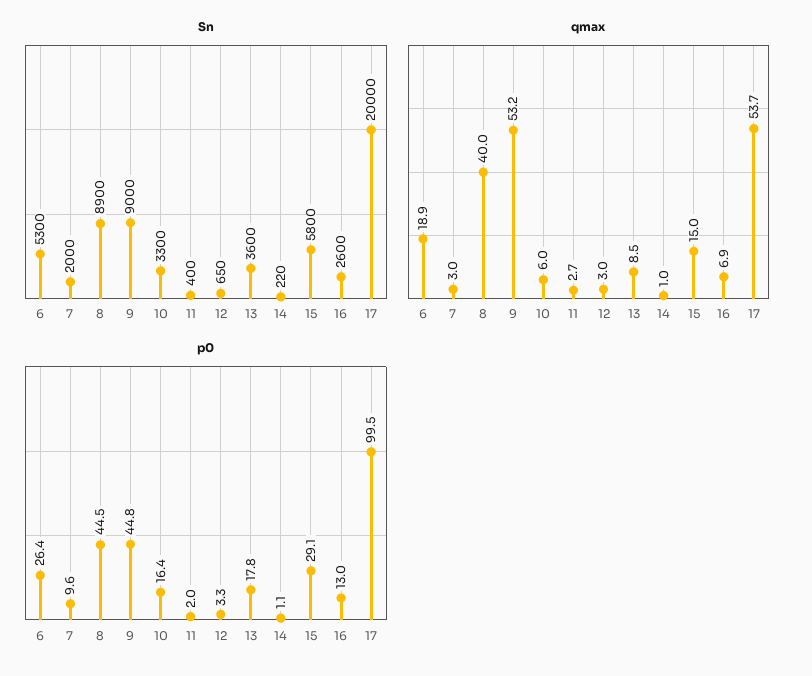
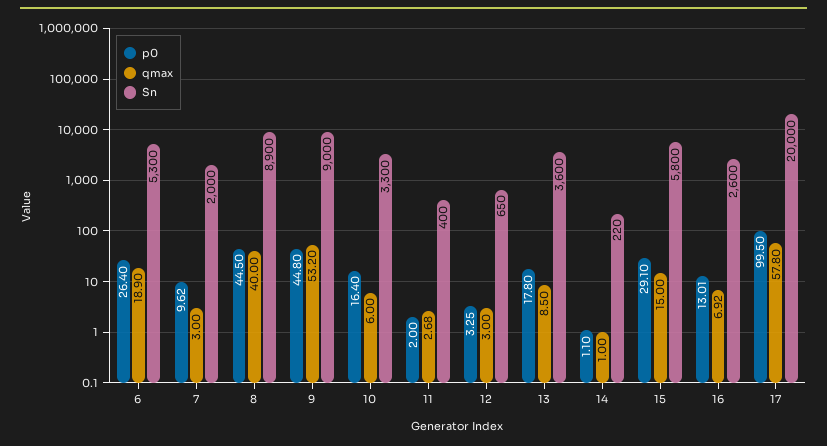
  {
    "Sn": {
      "6": 5300,
      "7": 2000,
      "8": 8900,
      "9": 9000,
      "10": 3300,
      "11": 400,
      "12": 650,
      "13": 3600,
      "14": 220,
      "15": 5800,
      "16": 2600,
      "17": 20000
    },
    "qmax": {
      "6": 18.9,
      "7": 3,
      "8": 40,
      "9": 53.2,
      "10": 6,
      "11": 2.68,
      "12": 3,
      "13": 8.5,
      "14": 1,
      "15": 15,
      "16": 6.92,
-     "17": 53.7
+     "17": 57.8
    },
    "p0": {
      "6": 26.4,
      "7": 9.62,
      "8": 44.5,
      "9": 44.8,
      "10": 16.4,
      "11": 2,
      "12": 3.25,
      "13": 17.8,
      "14": 1.1,
      "15": 29.1,
      "16": 13.01,
      "17": 99.5
    }
  }

